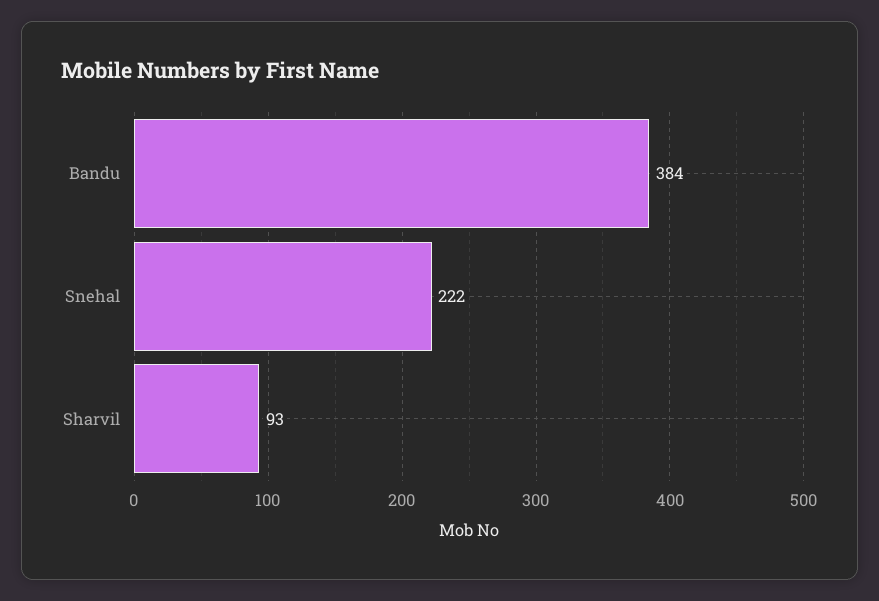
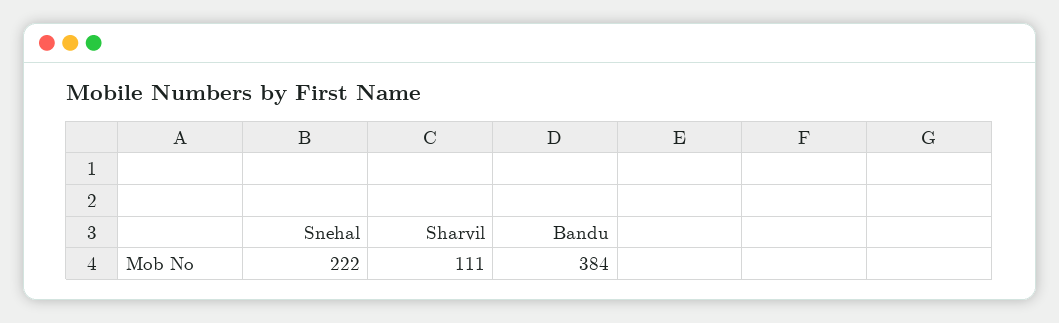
  {
    "Bandu": 384,
    "Snehal": 222,
-   "Sharvil": 93
+   "Sharvil": 111
  }

